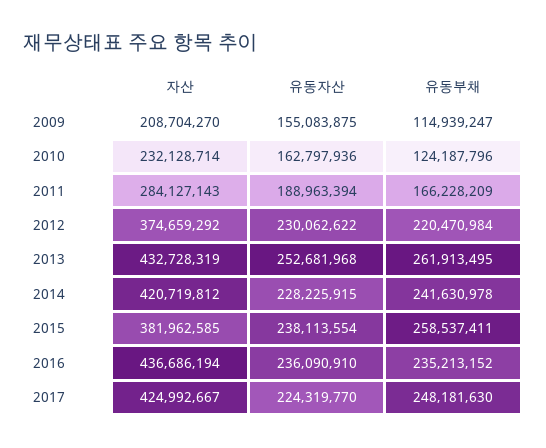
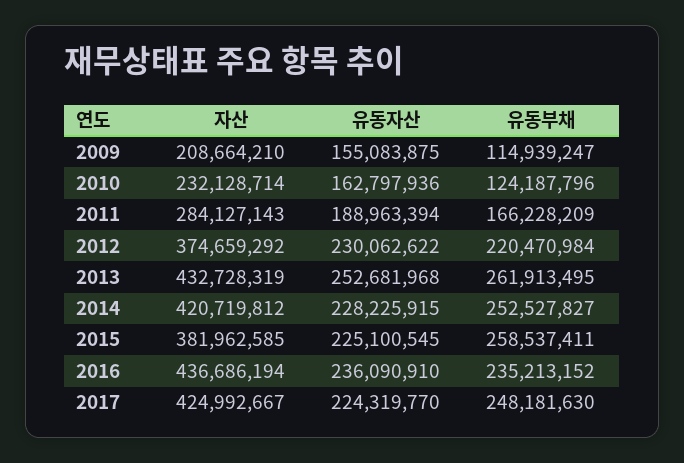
  {
    "자산": {
-     "2009": 208704270,
+     "2009": 208664210,
      "2010": 232128714,
      "2011": 284127143,
      "2012": 374659292,
      "2013": 432728319,
      "2014": 420719812,
      "2015": 381962585,
      "2016": 436686194,
      "2017": 424992667
    },
    "유동자산": {
      "2009": 155083875,
      "2010": 162797936,
      "2011": 188963394,
      "2012": 230062622,
      "2013": 252681968,
      "2014": 228225915,
-     "2015": 238113554,
+     "2015": 225100545,
      "2016": 236090910,
      "2017": 224319770
    },
    "유동부채": {
      "2009": 114939247,
      "2010": 124187796,
      "2011": 166228209,
      "2012": 220470984,
      "2013": 261913495,
-     "2014": 241630978,
+     "2014": 252527827,
      "2015": 258537411,
      "2016": 235213152,
      "2017": 248181630
    }
  }

